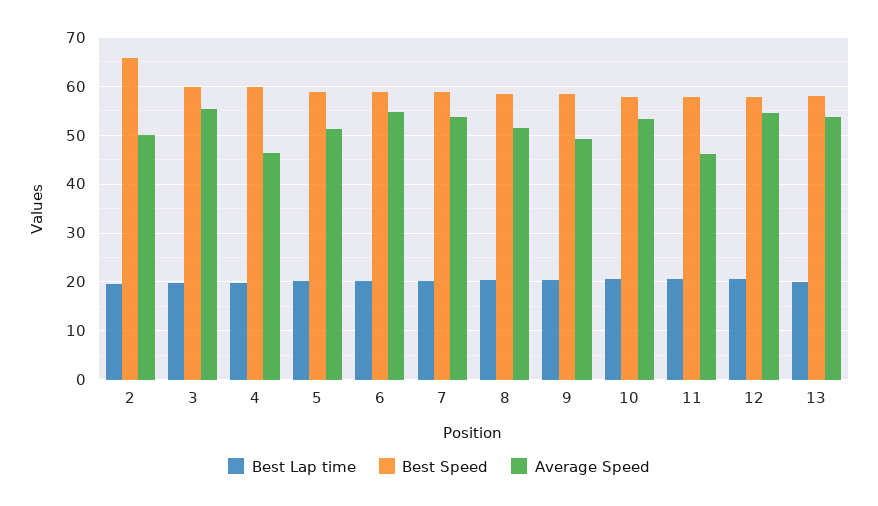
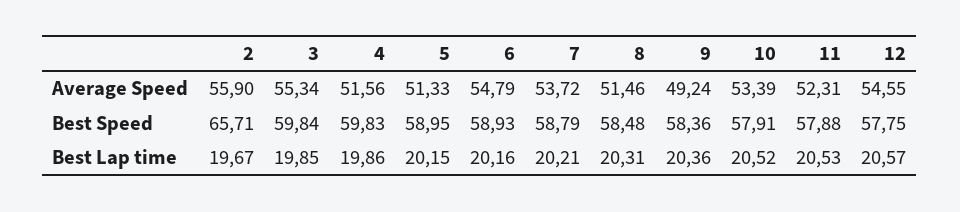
  {
    "Best Lap time": {
      "2": 19.67,
      "3": 19.85,
      "4": 19.86,
      "5": 20.15,
      "6": 20.16,
      "7": 20.21,
      "8": 20.31,
      "9": 20.36,
      "10": 20.52,
      "11": 20.53,
-     "12": 20.57,
+     "12": 20.57
-     "13": 20
    },
    "Best Speed": {
      "2": 65.71,
      "3": 59.84,
      "4": 59.83,
      "5": 58.95,
      "6": 58.93,
      "7": 58.79,
      "8": 58.48,
      "9": 58.36,
      "10": 57.91,
      "11": 57.88,
-     "12": 57.75,
+     "12": 57.75
-     "13": 58
    },
    "Average Speed": {
-     "2": 50,
+     "2": 55.9,
      "3": 55.34,
-     "4": 46,
+     "4": 51.56,
      "5": 51.33,
      "6": 54.79,
      "7": 53.72,
      "8": 51.46,
      "9": 49.24,
      "10": 53.39,
-     "11": 46,
+     "11": 52.31,
-     "12": 54.55,
+     "12": 54.55
-     "13": 54
    }
  }

